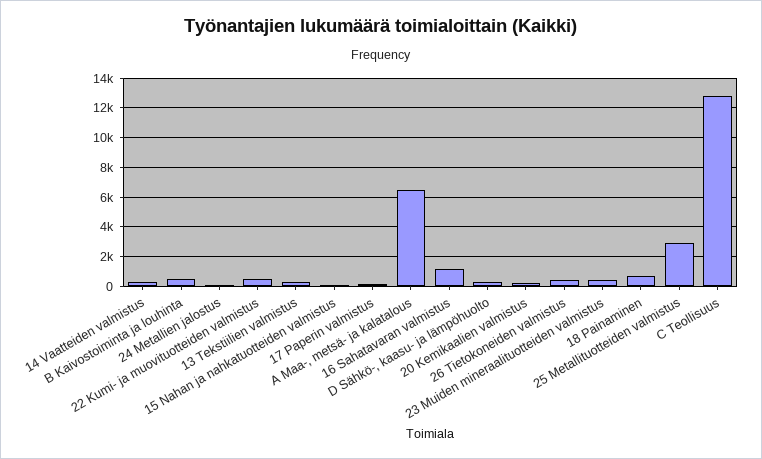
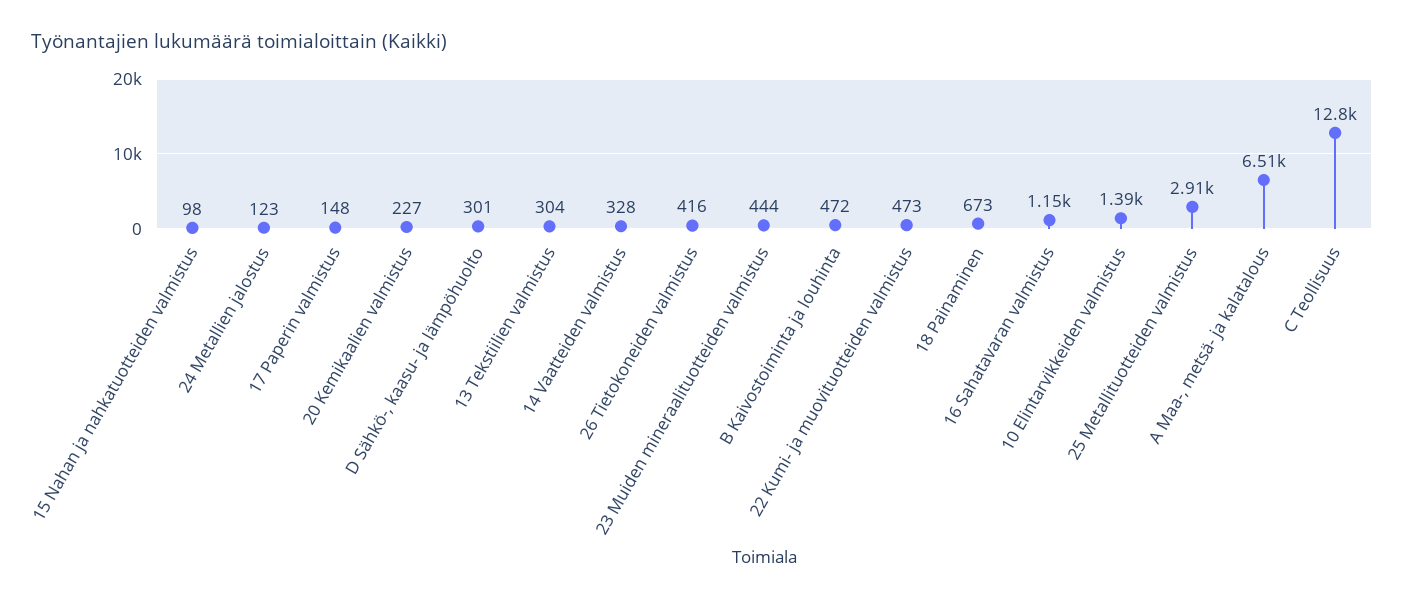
  {
    "14 Vaatteiden valmistus": 328,
    "B Kaivostoiminta ja louhinta": 472,
    "24 Metallien jalostus": 123,
    "22 Kumi- ja muovituotteiden valmistus": 473,
    "13 Tekstiilien valmistus": 304,
    "15 Nahan ja nahkatuotteiden valmistus": 98,
    "17 Paperin valmistus": 148,
    "A Maa-, metsä- ja kalatalous": 6510,
    "16 Sahatavaran valmistus": 1150,
    "D Sähkö-, kaasu- ja lämpöhuolto": 301,
    "20 Kemikaalien valmistus": 227,
    "26 Tietokoneiden valmistus": 416,
    "23 Muiden mineraalituotteiden valmistus": 444,
    "18 Painaminen": 673,
    "25 Metallituotteiden valmistus": 2910,
-   "C Teollisuus": 12800
+   "C Teollisuus": 12800,
+   "10 Elintarvikkeiden valmistus": 1390
  }

